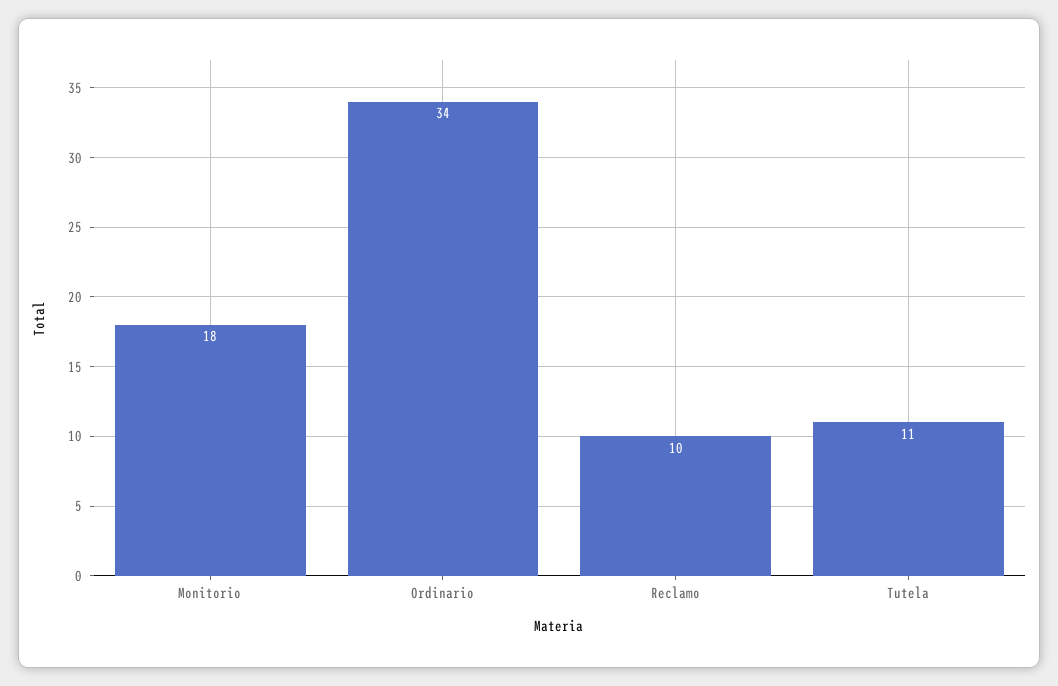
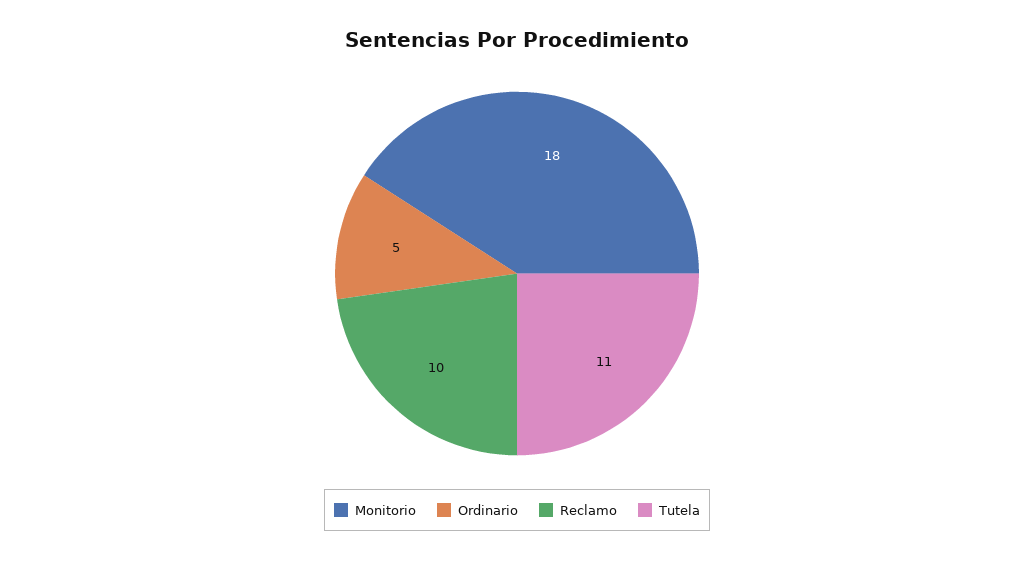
  {
    "Monitorio": 18,
-   "Ordinario": 34,
+   "Ordinario": 5,
    "Reclamo": 10,
    "Tutela": 11
  }

